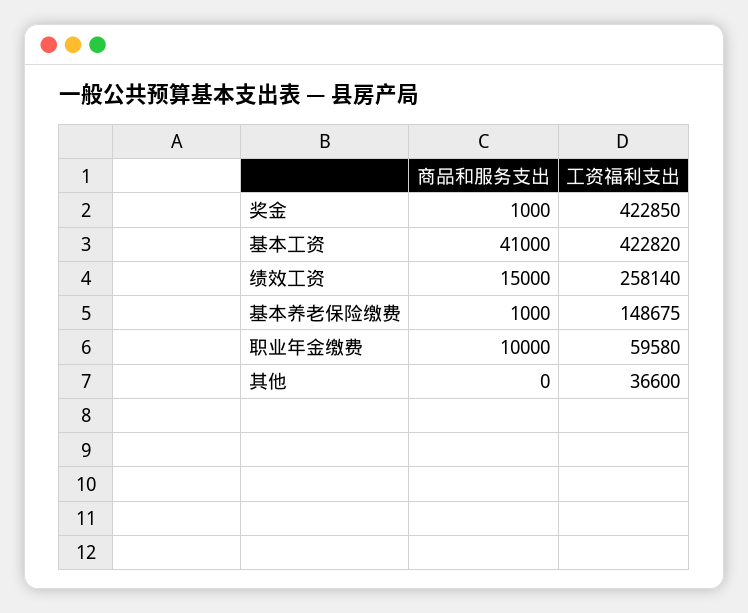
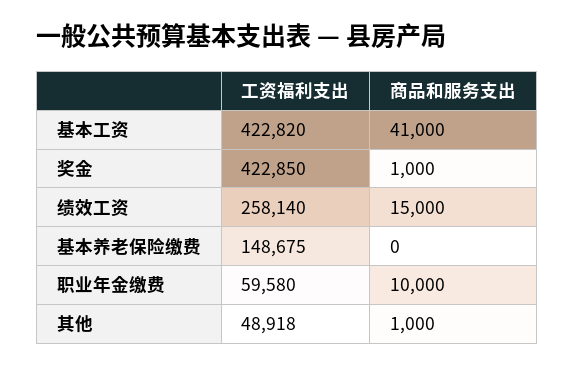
  {
    "商品和服务支出": {
      "奖金": 1000,
      "基本工资": 41000,
      "绩效工资": 15000,
-     "基本养老保险缴费": 1000,
+     "基本养老保险缴费": 0,
      "职业年金缴费": 10000,
-     "其他": 0
+     "其他": 1000
    },
    "工资福利支出": {
      "奖金": 422850,
      "基本工资": 422820,
      "绩效工资": 258140,
      "基本养老保险缴费": 148675,
      "职业年金缴费": 59580,
-     "其他": 36600
+     "其他": 48918
    }
  }

